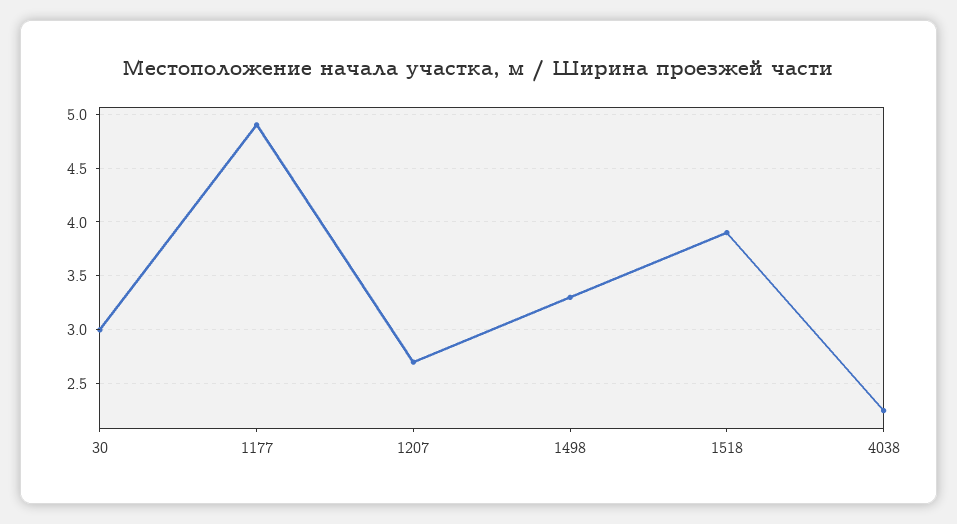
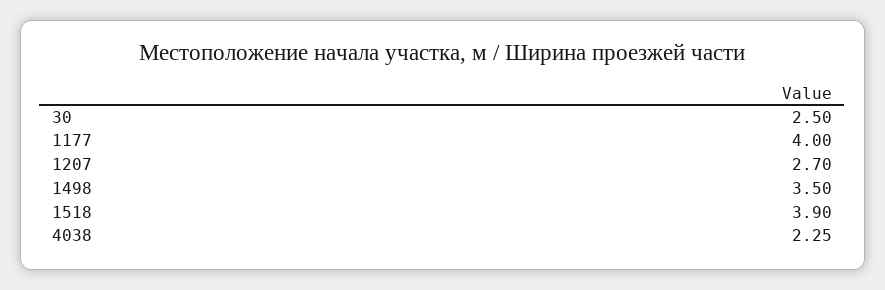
  {
-   "30": 3,
+   "30": 2.5,
-   "1177": 4.9,
+   "1177": 4,
    "1207": 2.7,
-   "1498": 3.3,
+   "1498": 3.5,
    "1518": 3.9,
    "4038": 2.25
  }

